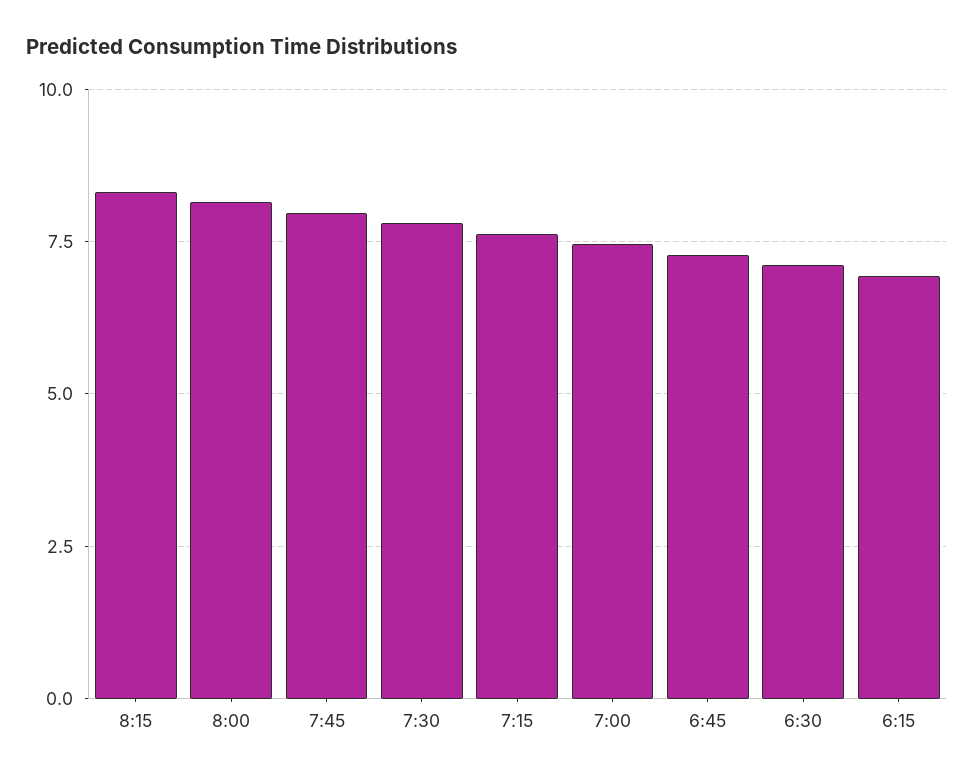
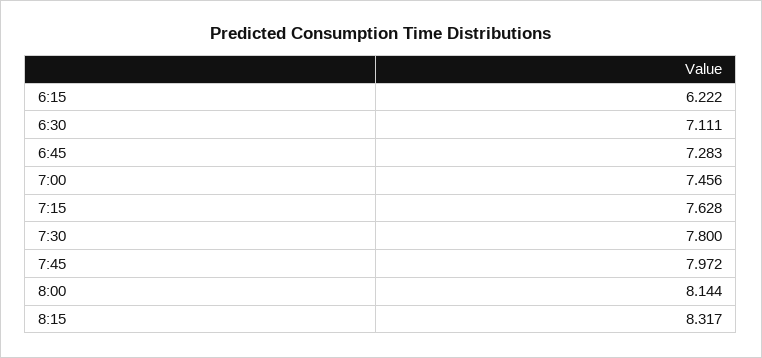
  {
    "8:15": 8.317,
    "8:00": 8.144,
    "7:45": 7.972,
    "7:30": 7.8,
    "7:15": 7.628,
    "7:00": 7.456,
    "6:45": 7.283,
    "6:30": 7.111,
-   "6:15": 7
+   "6:15": 6.222
  }

